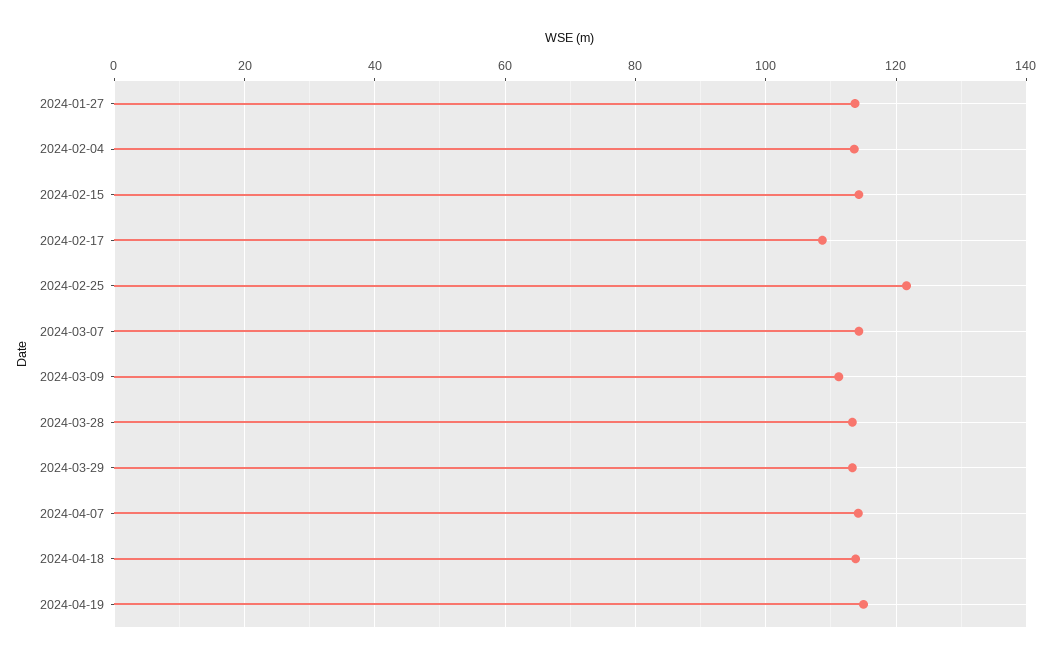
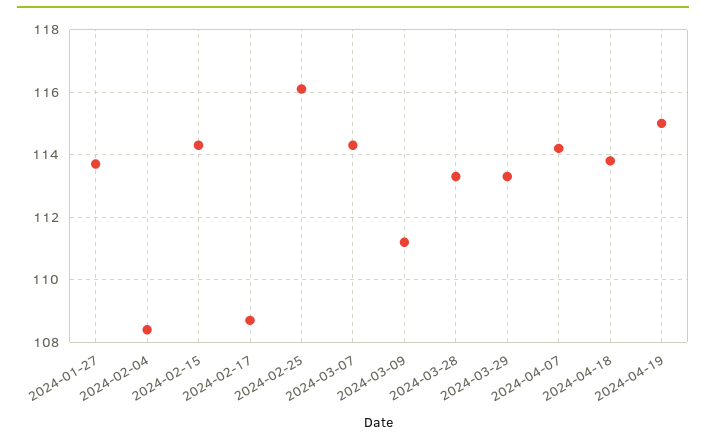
  {
    "2024-01-27": 113.5,
-   "2024-02-04": 114,
+   "2024-02-04": 108.5,
    "2024-02-15": 114.5,
    "2024-02-17": 108.5,
-   "2024-02-25": 122,
+   "2024-02-25": 116,
    "2024-03-07": 114.5,
    "2024-03-09": 111,
    "2024-03-28": 113.5,
    "2024-03-29": 113.5,
    "2024-04-07": 114,
    "2024-04-18": 114,
    "2024-04-19": 115
  }

